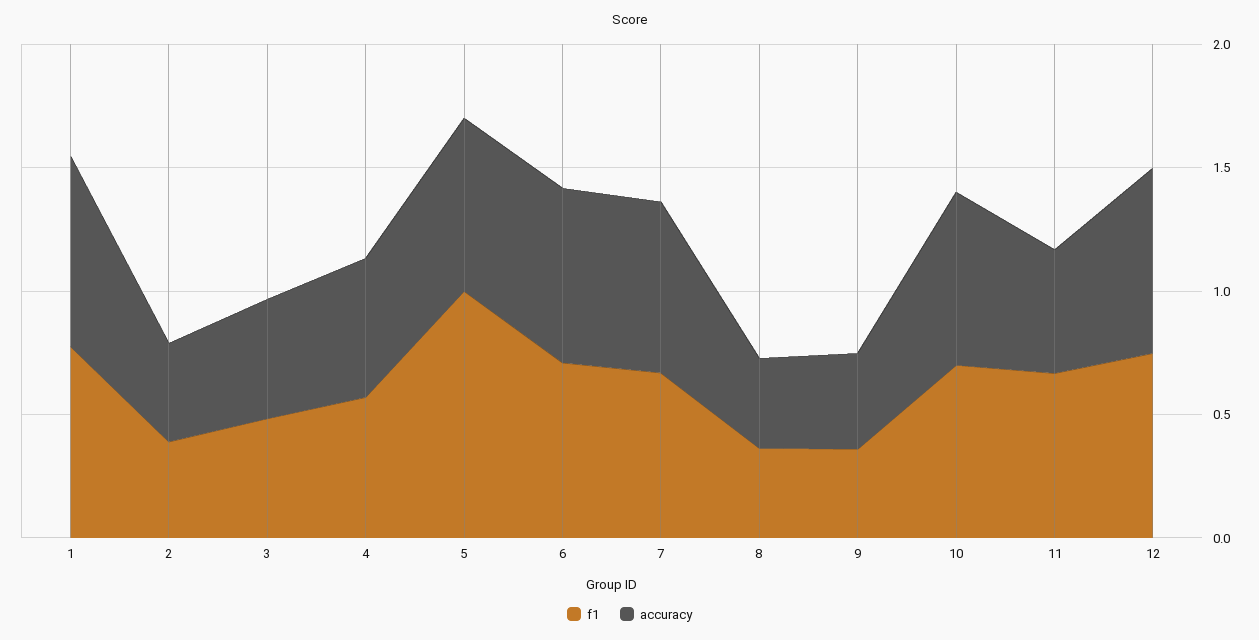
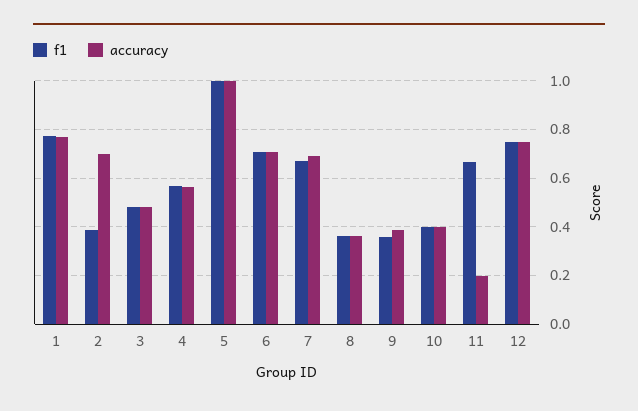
  {
    "f1": {
      "1": 0.775,
      "2": 0.4,
      "3": 0.475,
      "4": 0.575,
      "5": 1,
      "6": 0.7,
      "7": 0.675,
      "8": 0.375,
      "9": 0.35,
-     "10": 0.7,
+     "10": 0.4,
      "11": 0.675,
      "12": 0.75
    },
    "accuracy": {
      "1": 0.775,
-     "2": 0.4,
+     "2": 0.7,
      "3": 0.475,
      "4": 0.575,
-     "5": 0.7,
+     "5": 1,
      "6": 0.7,
      "7": 0.7,
      "8": 0.375,
      "9": 0.4,
-     "10": 0.7,
+     "10": 0.4,
-     "11": 0.5,
+     "11": 0.2,
      "12": 0.75
    }
  }

